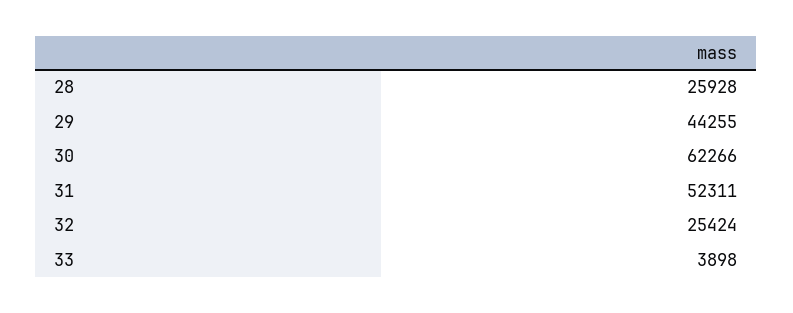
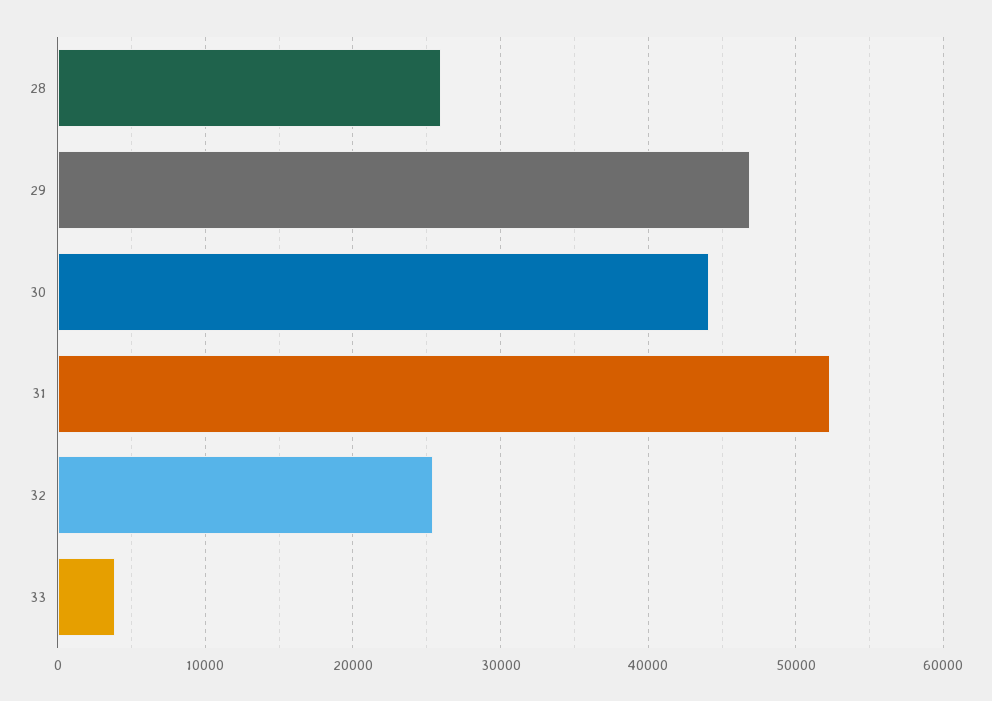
  {
    "28": 25928,
-   "29": 44255,
+   "29": 47000,
-   "30": 62266,
+   "30": 44000,
    "31": 52311,
    "32": 25424,
    "33": 3898
  }

